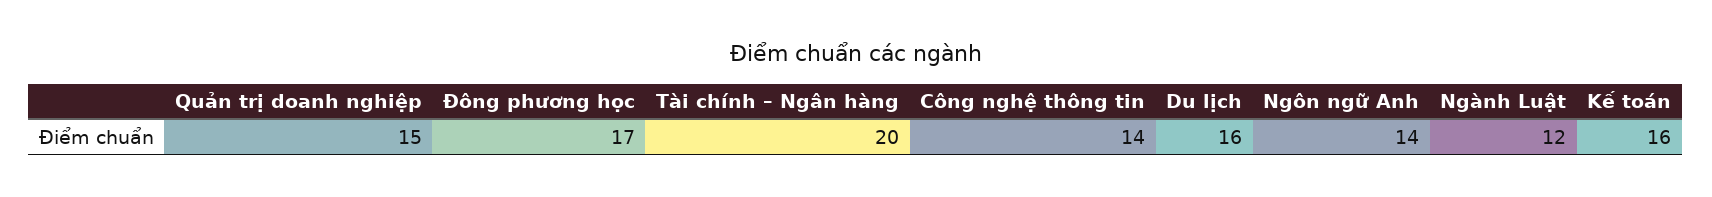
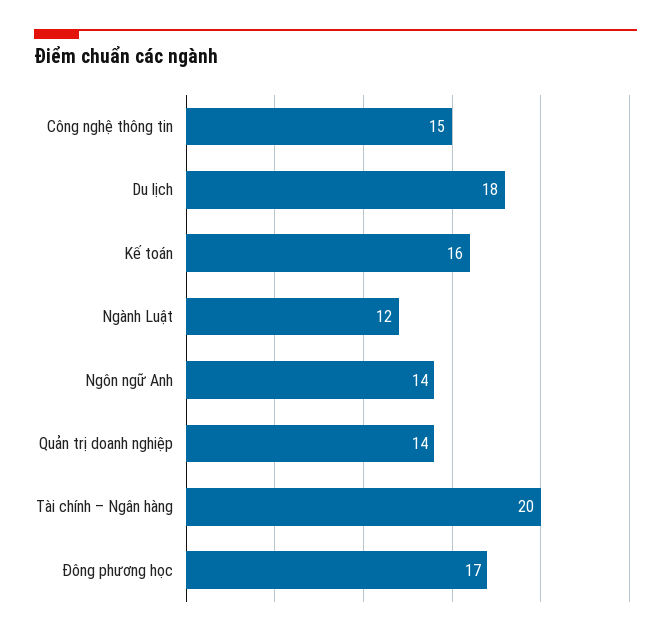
  {
-   "Quản trị doanh nghiệp": 15,
+   "Quản trị doanh nghiệp": 14,
    "Đông phương học": 17,
    "Tài chính – Ngân hàng": 20,
-   "Công nghệ thông tin": 14,
+   "Công nghệ thông tin": 15,
-   "Du lịch": 16,
+   "Du lịch": 18,
    "Ngôn ngữ Anh": 14,
    "Ngành Luật": 12,
    "Kế toán": 16
  }

